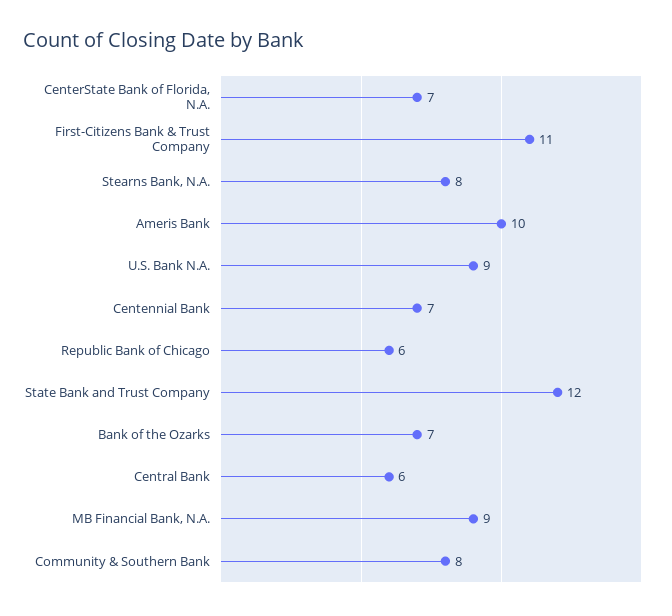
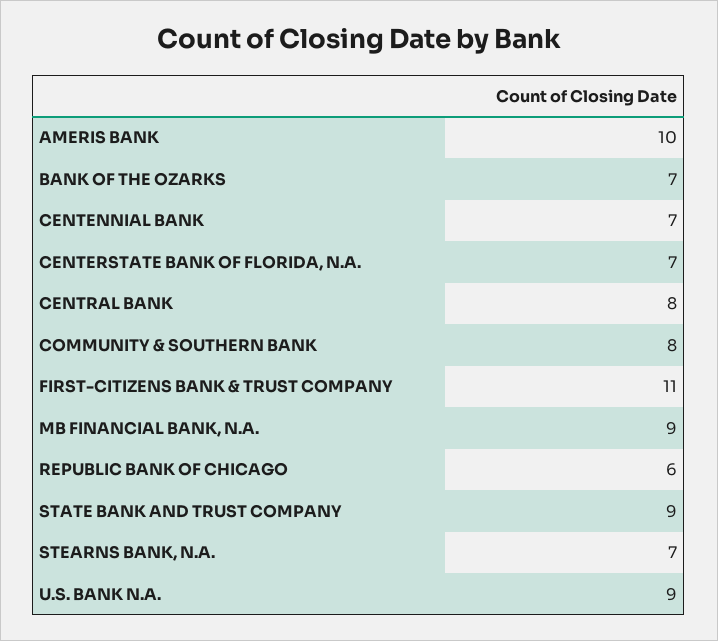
  {
    "CenterState Bank of Florida, N.A.": 7,
    "First-Citizens Bank & Trust Company": 11,
-   "Stearns Bank, N.A.": 8,
+   "Stearns Bank, N.A.": 7,
    "Ameris Bank": 10,
    "U.S. Bank N.A.": 9,
    "Centennial Bank": 7,
    "Republic Bank of Chicago": 6,
-   "State Bank and Trust Company": 12,
+   "State Bank and Trust Company": 9,
    "Bank of the Ozarks": 7,
-   "Central Bank": 6,
+   "Central Bank": 8,
    "MB Financial Bank, N.A.": 9,
    "Community & Southern Bank": 8
  }

